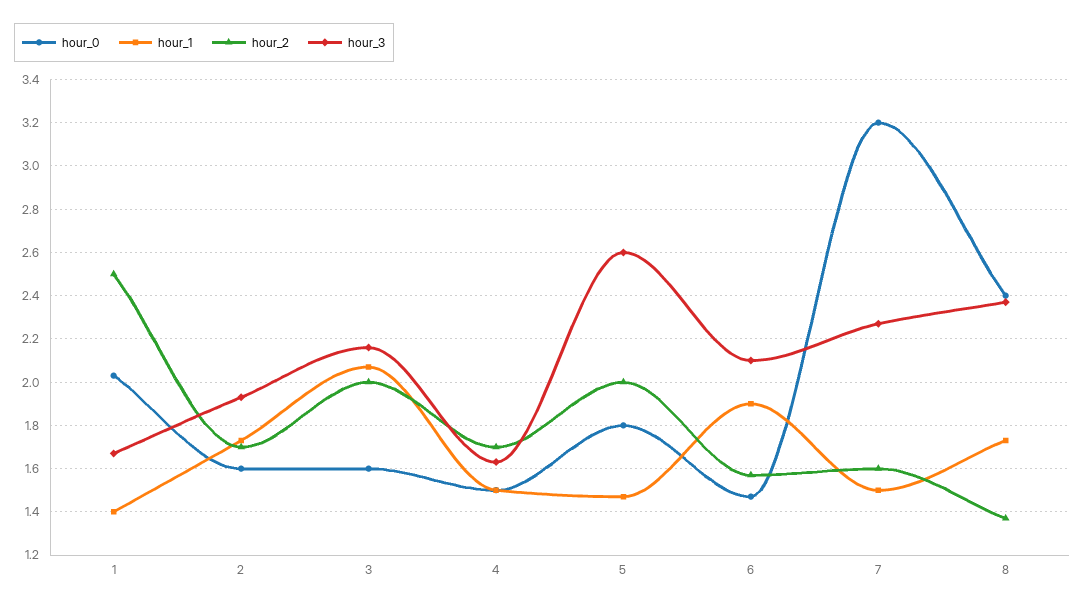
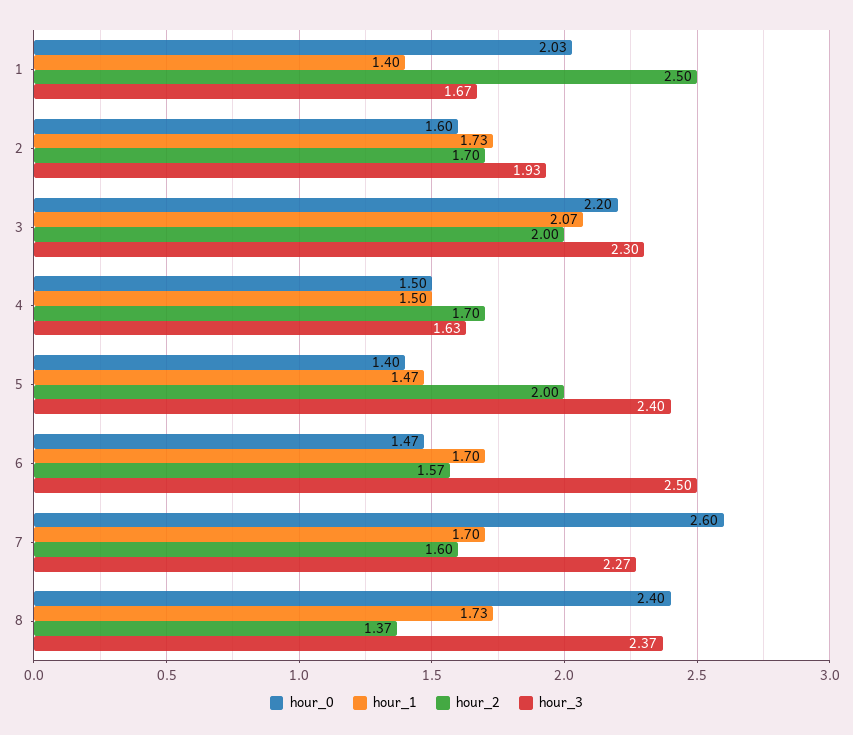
  {
    "hour_0": {
      "1": 2.03,
      "2": 1.6,
-     "3": 1.6,
+     "3": 2.2,
      "4": 1.5,
-     "5": 1.8,
+     "5": 1.4,
      "6": 1.47,
-     "7": 3.2,
+     "7": 2.6,
      "8": 2.4
    },
    "hour_1": {
      "1": 1.4,
      "2": 1.73,
      "3": 2.07,
      "4": 1.5,
      "5": 1.47,
-     "6": 1.9,
+     "6": 1.7,
-     "7": 1.5,
+     "7": 1.7,
      "8": 1.73
    },
    "hour_2": {
      "1": 2.5,
      "2": 1.7,
      "3": 2,
      "4": 1.7,
      "5": 2,
      "6": 1.57,
      "7": 1.6,
      "8": 1.37
    },
    "hour_3": {
      "1": 1.67,
      "2": 1.93,
-     "3": 2.15,
+     "3": 2.3,
      "4": 1.63,
-     "5": 2.6,
+     "5": 2.4,
-     "6": 2.1,
+     "6": 2.5,
      "7": 2.27,
      "8": 2.37
    }
  }

